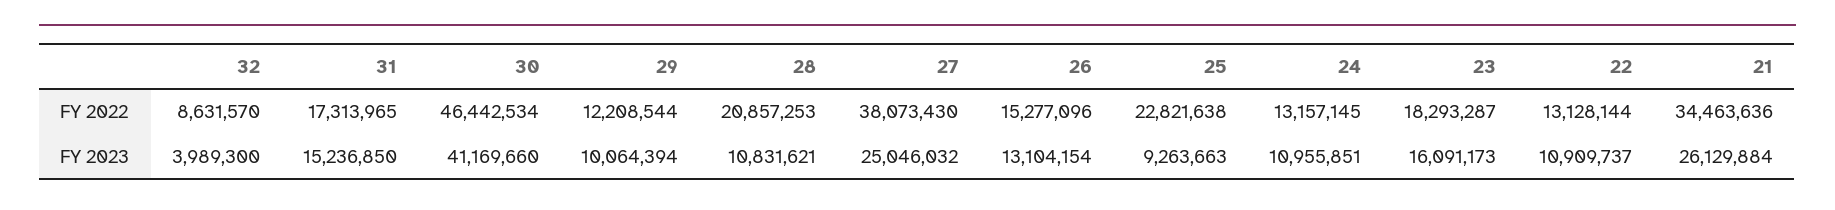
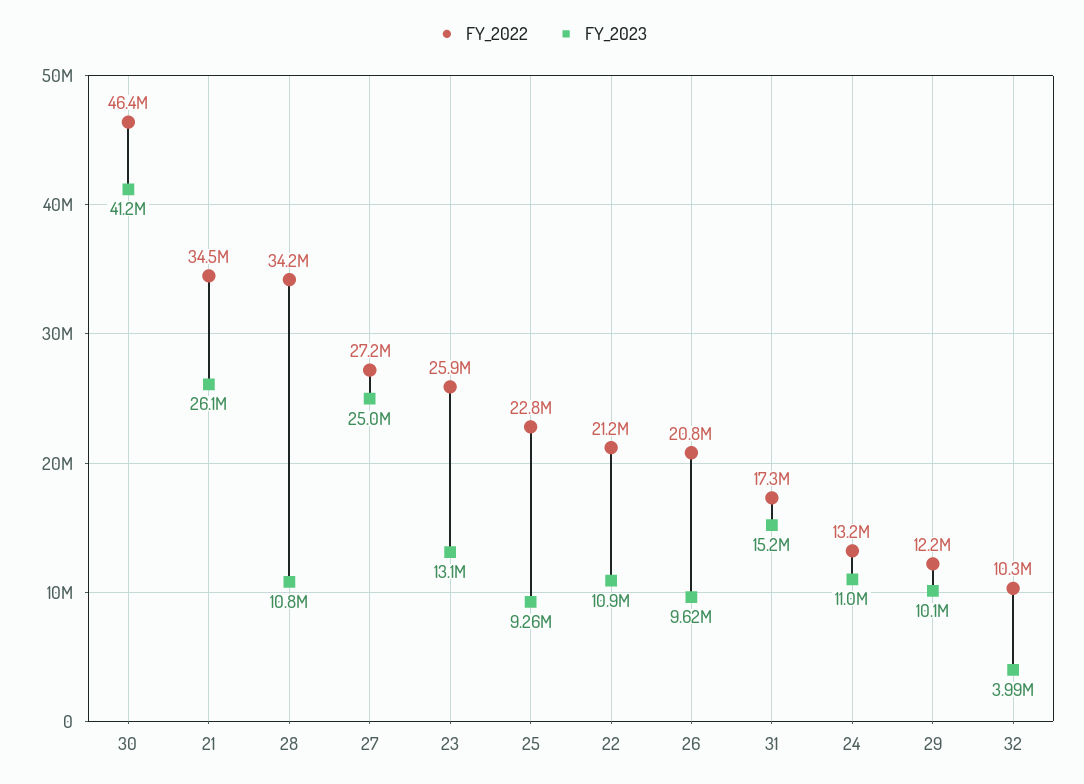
  {
    "FY 2022": {
-     "32": 8631570,
+     "32": 10300000,
      "31": 17313965,
      "30": 46442534,
      "29": 12208544,
-     "28": 20857253,
+     "28": 34200000,
-     "27": 38073430,
+     "27": 27200000,
-     "26": 15277096,
+     "26": 20800000,
      "25": 22821638,
      "24": 13157145,
-     "23": 18293287,
+     "23": 25900000,
-     "22": 13128144,
+     "22": 21200000,
      "21": 34463636
    },
    "FY 2023": {
      "32": 3989300,
      "31": 15236850,
      "30": 41169660,
      "29": 10064394,
      "28": 10831621,
      "27": 25046032,
-     "26": 13104154,
+     "26": 9620000,
      "25": 9263663,
      "24": 10955851,
-     "23": 16091173,
+     "23": 13100000,
      "22": 10909737,
      "21": 26129884
    }
  }

